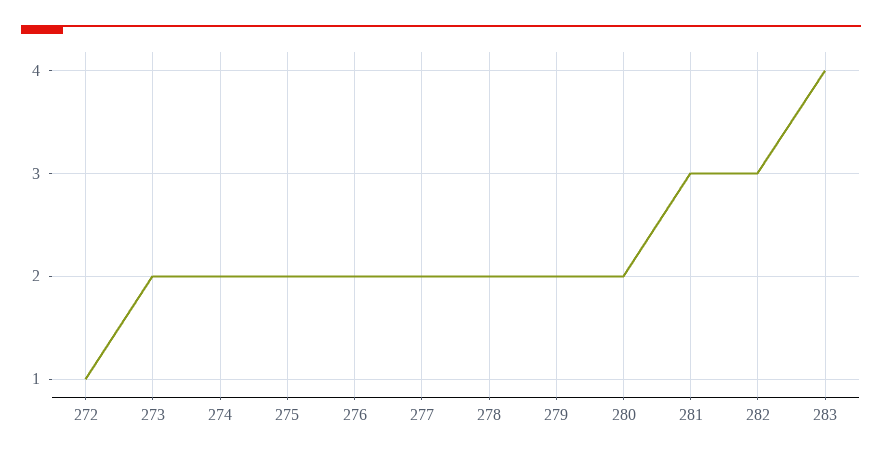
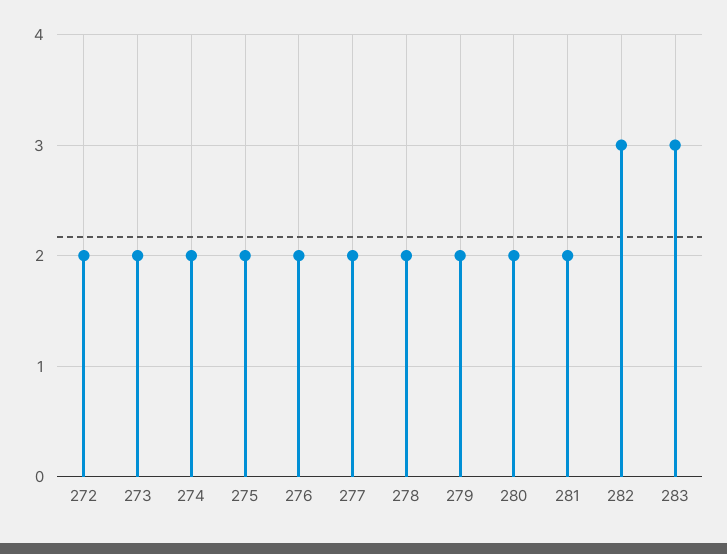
  {
-   "272": 1,
+   "272": 2,
    "273": 2,
    "274": 2,
    "275": 2,
    "276": 2,
    "277": 2,
    "278": 2,
    "279": 2,
    "280": 2,
-   "281": 3,
+   "281": 2,
    "282": 3,
-   "283": 4
+   "283": 3
  }

